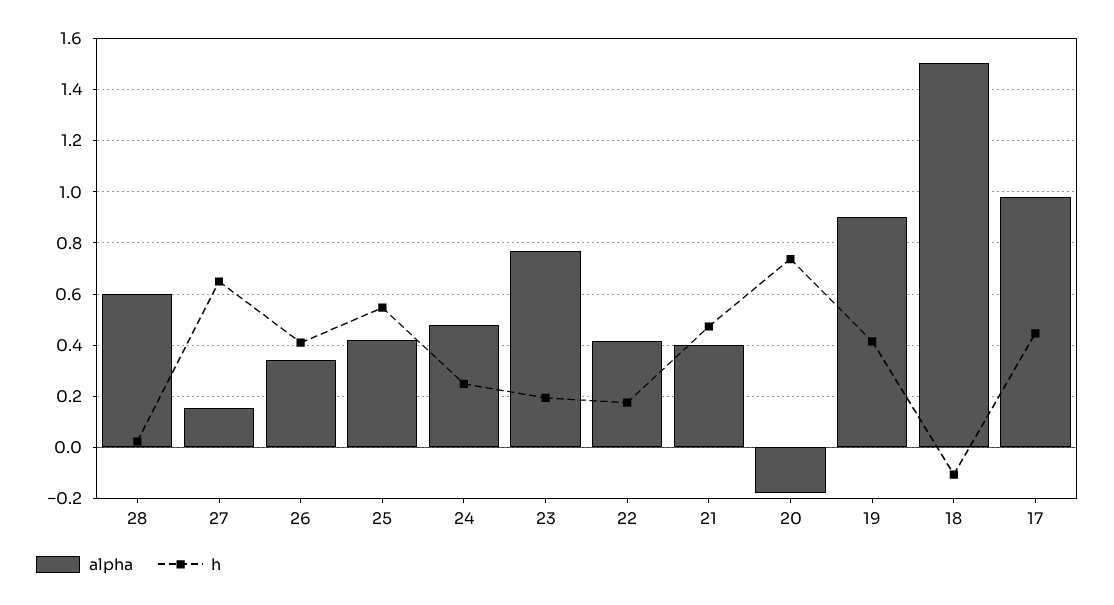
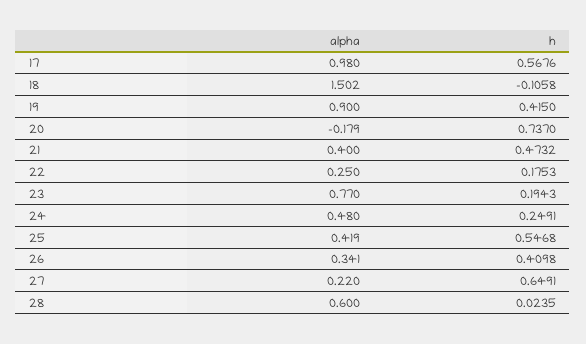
  {
    "alpha": {
      "28": 0.6,
-     "27": 0.15,
+     "27": 0.22,
      "26": 0.341,
      "25": 0.419,
      "24": 0.48,
      "23": 0.77,
-     "22": 0.425,
+     "22": 0.25,
      "21": 0.4,
      "20": -0.179,
      "19": 0.9,
      "18": 1.502,
      "17": 0.98
    },
    "h": {
      "28": 0.0235,
      "27": 0.6491,
      "26": 0.4098,
      "25": 0.5468,
      "24": 0.2491,
      "23": 0.1943,
      "22": 0.1753,
      "21": 0.4732,
      "20": 0.737,
      "19": 0.415,
      "18": -0.1058,
-     "17": 0.45
+     "17": 0.5676
    }
  }

